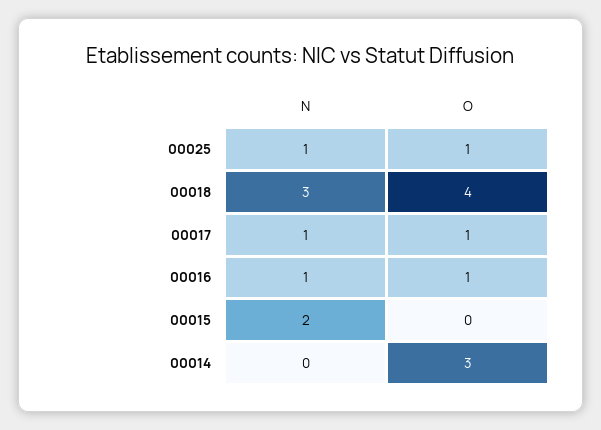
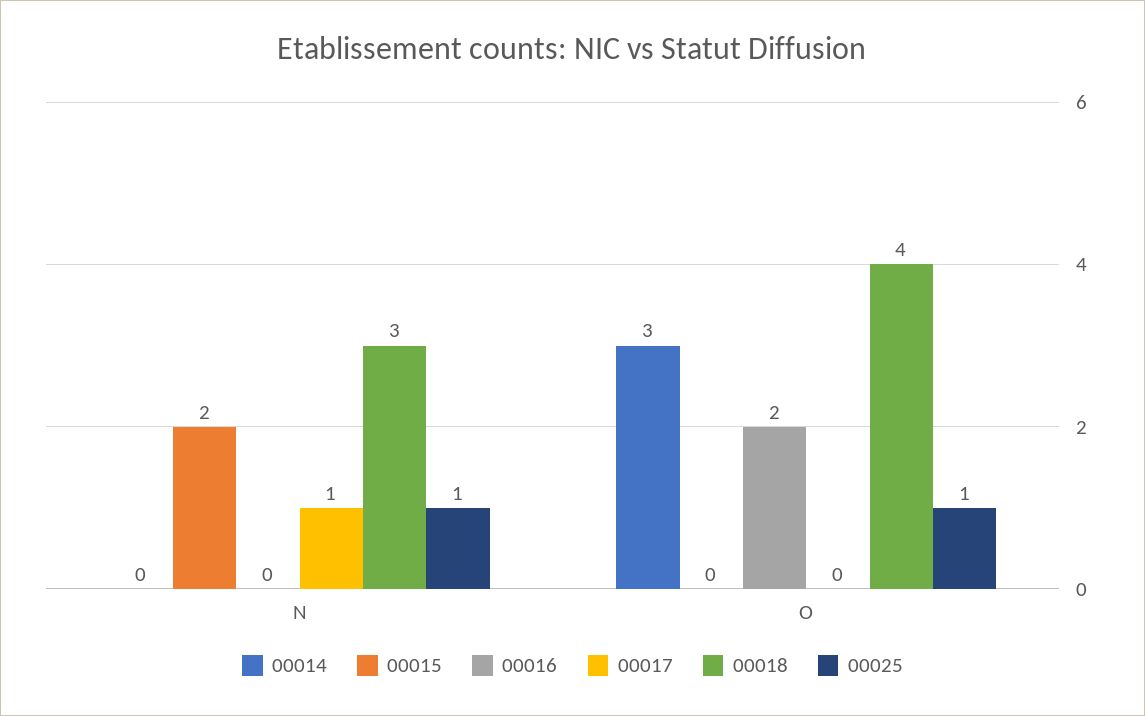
  {
    "00025": {
      "N": 1,
      "O": 1
    },
    "00018": {
      "N": 3,
      "O": 4
    },
    "00017": {
      "N": 1,
-     "O": 1
+     "O": 0
    },
    "00016": {
-     "N": 1,
+     "N": 0,
-     "O": 1
+     "O": 2
    },
    "00015": {
      "N": 2,
      "O": 0
    },
    "00014": {
      "N": 0,
      "O": 3
    }
  }

